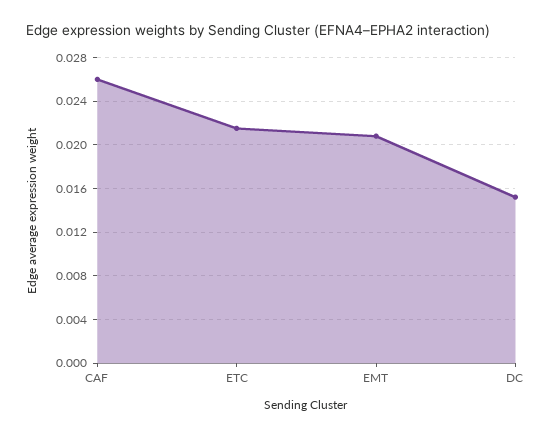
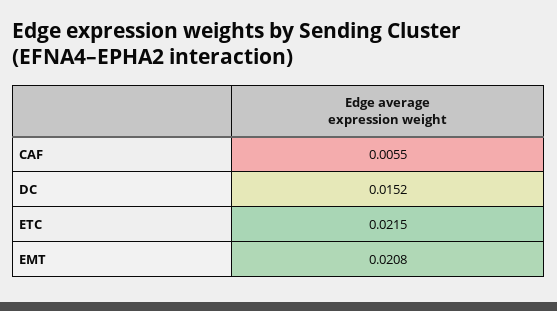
  {
-   "CAF": 0.026,
+   "CAF": 0.0055,
    "ETC": 0.0215,
    "EMT": 0.0208,
    "DC": 0.0152
  }

